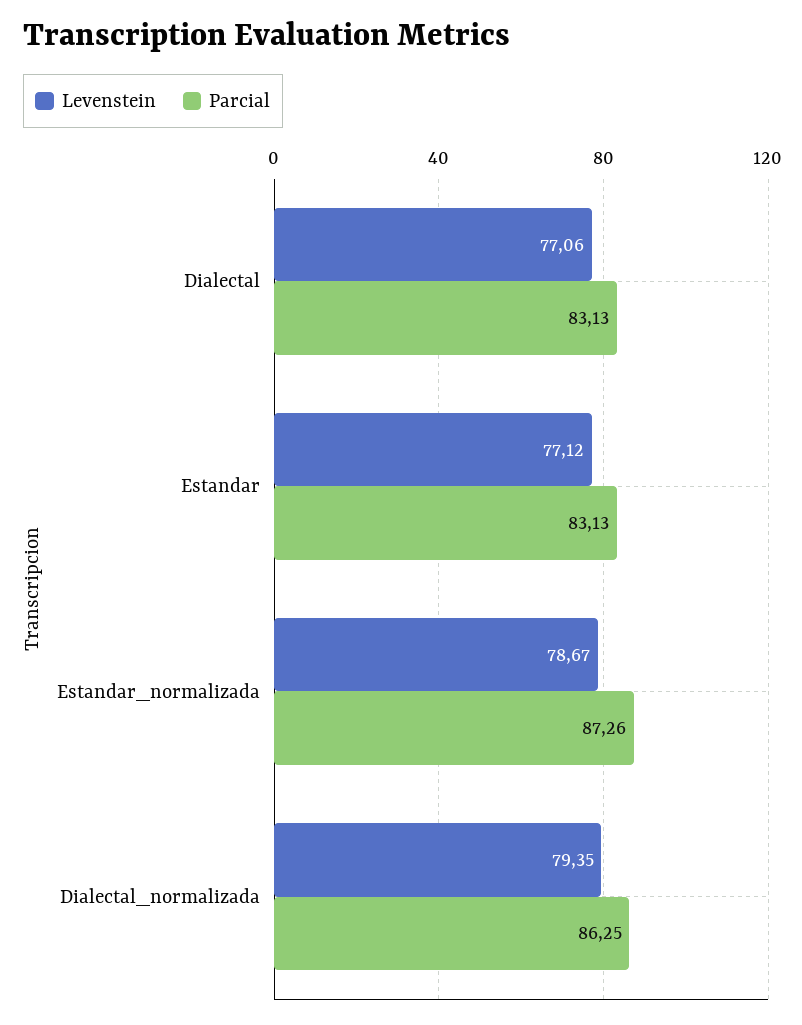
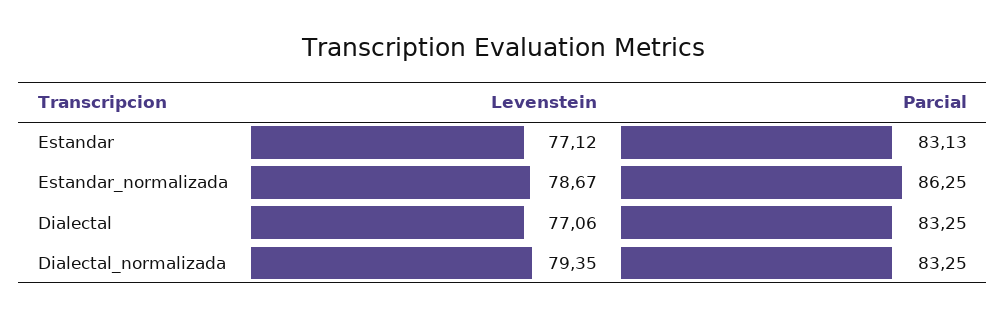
  {
    "Levenstein": {
      "Dialectal": 77.06,
      "Estandar": 77.12,
      "Estandar_normalizada": 78.67,
      "Dialectal_normalizada": 79.35
    },
    "Parcial": {
-     "Dialectal": 83.13,
+     "Dialectal": 83.25,
      "Estandar": 83.13,
-     "Estandar_normalizada": 87.26,
+     "Estandar_normalizada": 86.25,
-     "Dialectal_normalizada": 86.25
+     "Dialectal_normalizada": 83.25
    }
  }

